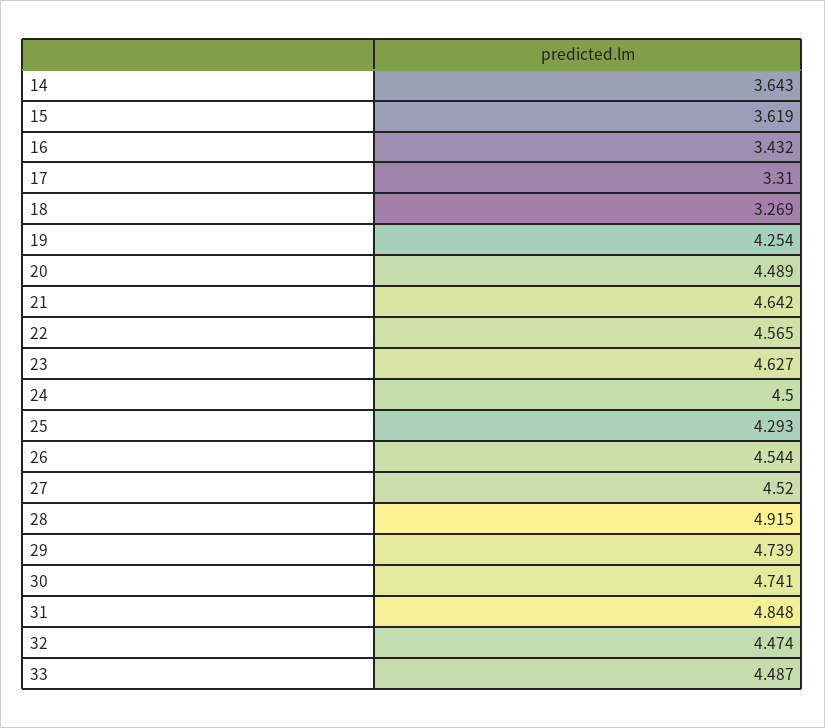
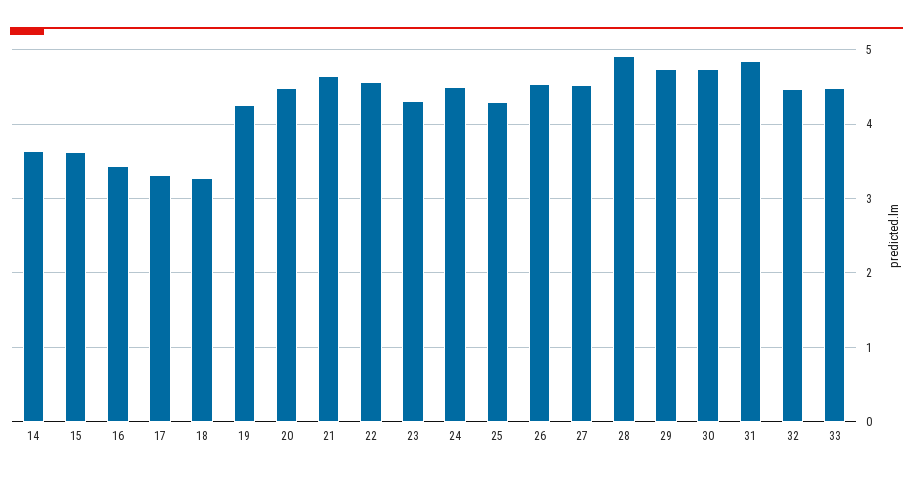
  {
    "14": 3.643,
    "15": 3.619,
    "16": 3.432,
    "17": 3.31,
    "18": 3.269,
    "19": 4.254,
    "20": 4.489,
    "21": 4.642,
    "22": 4.565,
-   "23": 4.627,
+   "23": 4.3,
    "24": 4.5,
    "25": 4.293,
    "26": 4.544,
    "27": 4.52,
    "28": 4.915,
    "29": 4.739,
    "30": 4.741,
    "31": 4.848,
    "32": 4.474,
    "33": 4.487
  }

